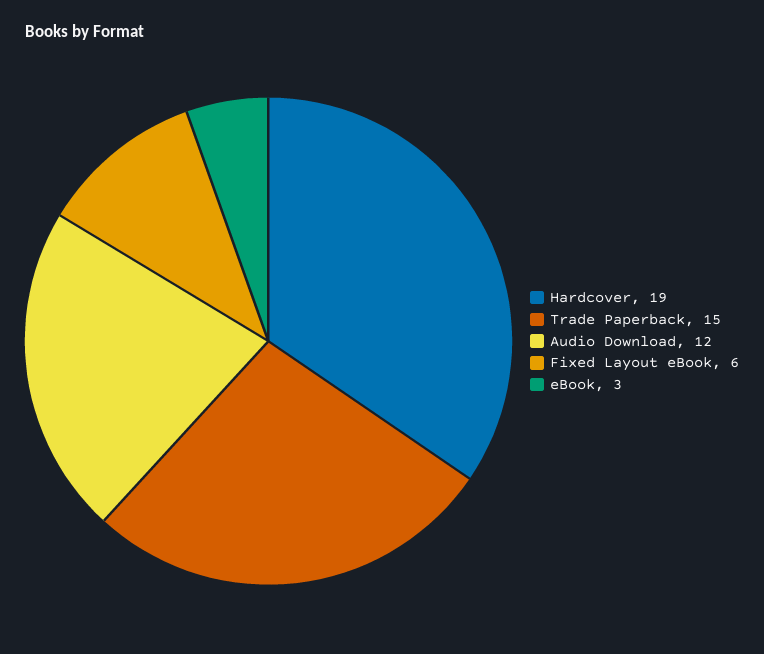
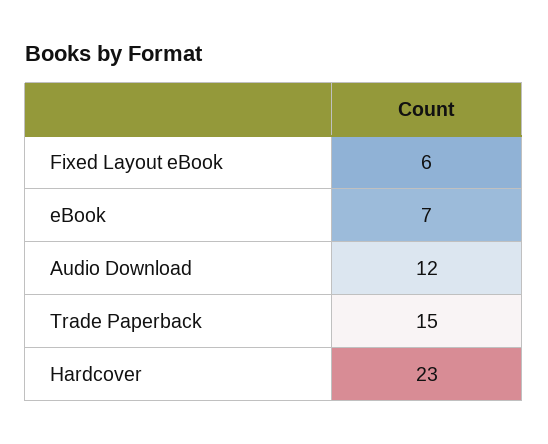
  {
-   "Hardcover": 19,
+   "Hardcover": 23,
    "Trade Paperback": 15,
    "Audio Download": 12,
    "Fixed Layout eBook": 6,
-   "eBook": 3
+   "eBook": 7
  }

